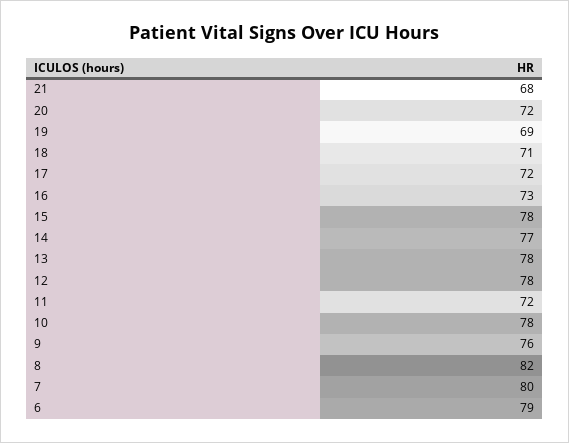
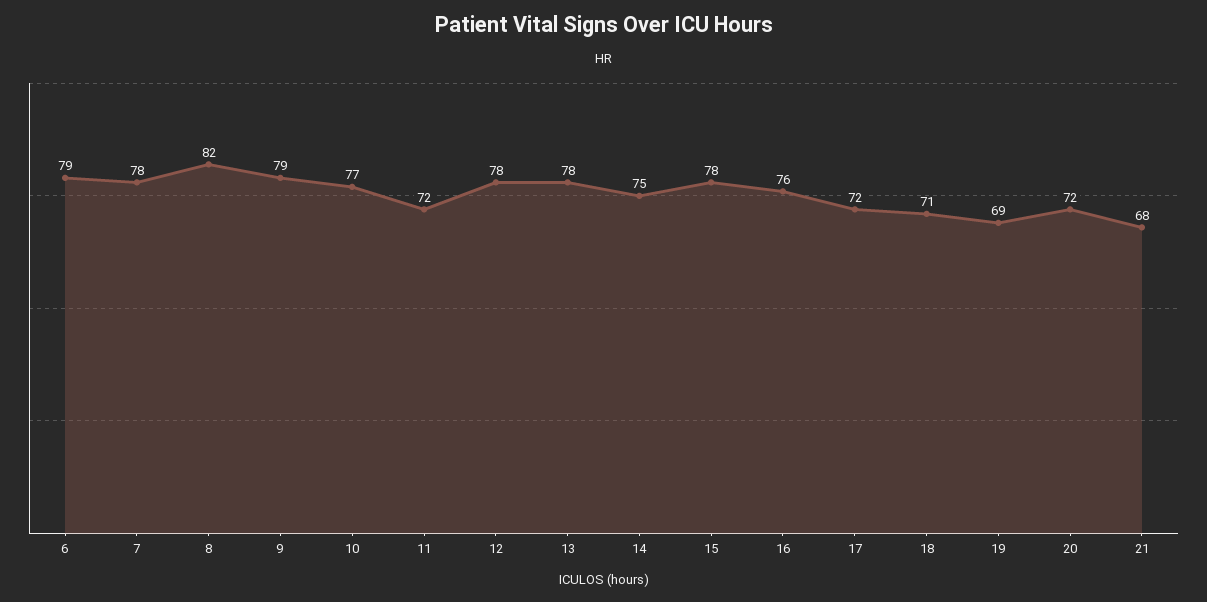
  {
    "21": 68,
    "20": 72,
    "19": 69,
    "18": 71,
    "17": 72,
-   "16": 73,
+   "16": 76,
    "15": 78,
-   "14": 77,
+   "14": 75,
    "13": 78,
    "12": 78,
    "11": 72,
-   "10": 78,
+   "10": 77,
-   "9": 76,
+   "9": 79,
    "8": 82,
-   "7": 80,
+   "7": 78,
    "6": 79
  }

